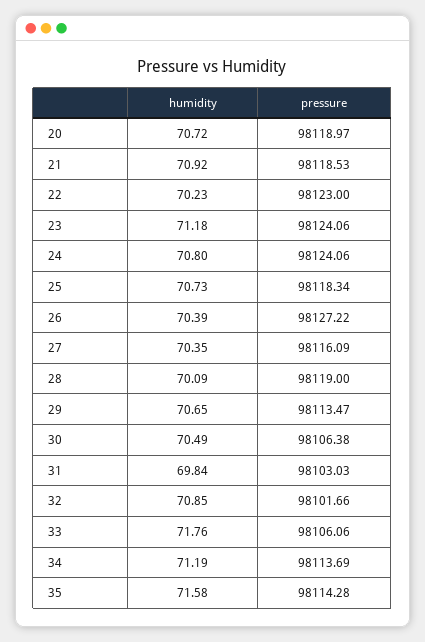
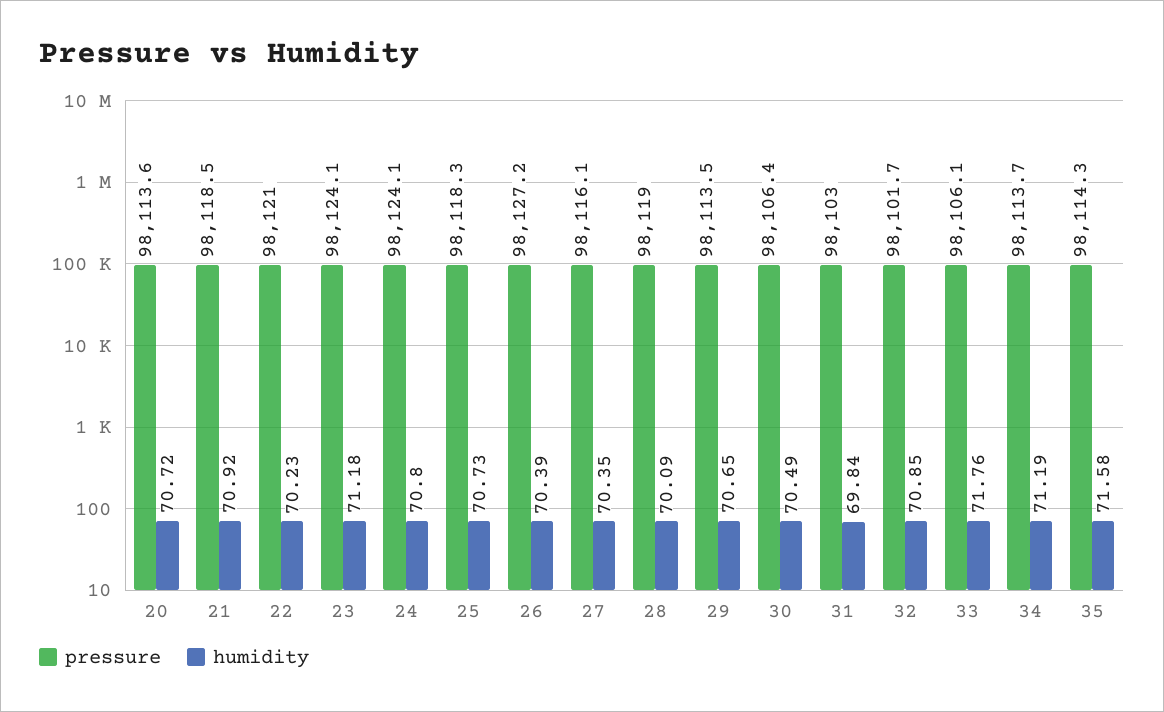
  {
    "humidity": {
      "20": 70.72,
      "21": 70.92,
      "22": 70.23,
      "23": 71.18,
      "24": 70.8,
      "25": 70.73,
      "26": 70.39,
      "27": 70.35,
      "28": 70.09,
      "29": 70.65,
      "30": 70.49,
      "31": 69.84,
      "32": 70.85,
      "33": 71.76,
      "34": 71.19,
      "35": 71.58
    },
    "pressure": {
-     "20": 98118.97,
+     "20": 98113.6,
      "21": 98118.53,
-     "22": 98123,
+     "22": 98121,
      "23": 98124.06,
      "24": 98124.06,
      "25": 98118.34,
      "26": 98127.22,
      "27": 98116.09,
      "28": 98119,
      "29": 98113.47,
      "30": 98106.38,
      "31": 98103.03,
      "32": 98101.66,
      "33": 98106.06,
      "34": 98113.69,
      "35": 98114.28
    }
  }

